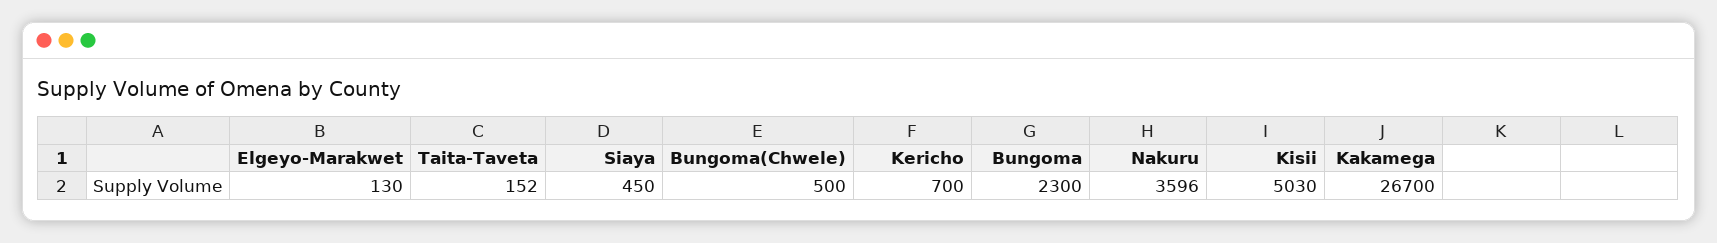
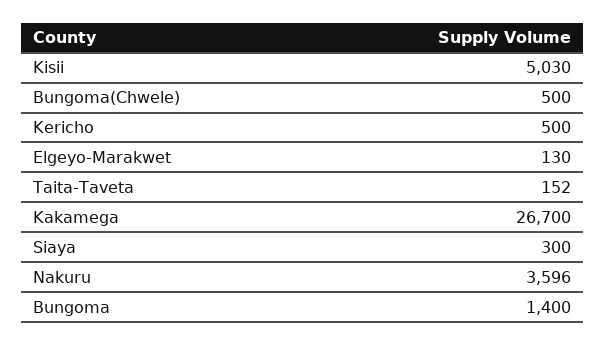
  {
    "Elgeyo-Marakwet": 130,
    "Taita-Taveta": 152,
-   "Siaya": 450,
+   "Siaya": 300,
    "Bungoma(Chwele)": 500,
-   "Kericho": 700,
+   "Kericho": 500,
-   "Bungoma": 2300,
+   "Bungoma": 1400,
    "Nakuru": 3596,
    "Kisii": 5030,
    "Kakamega": 26700
  }

